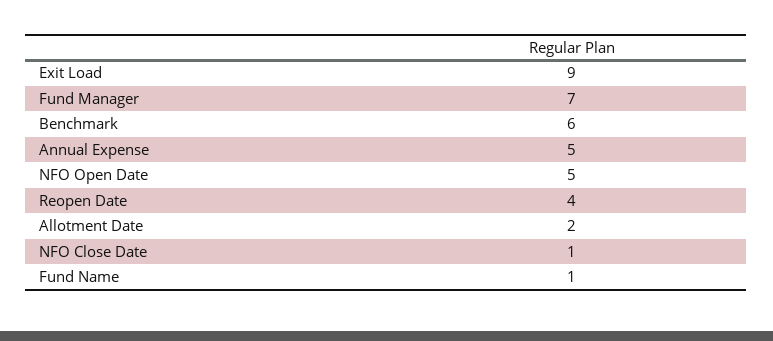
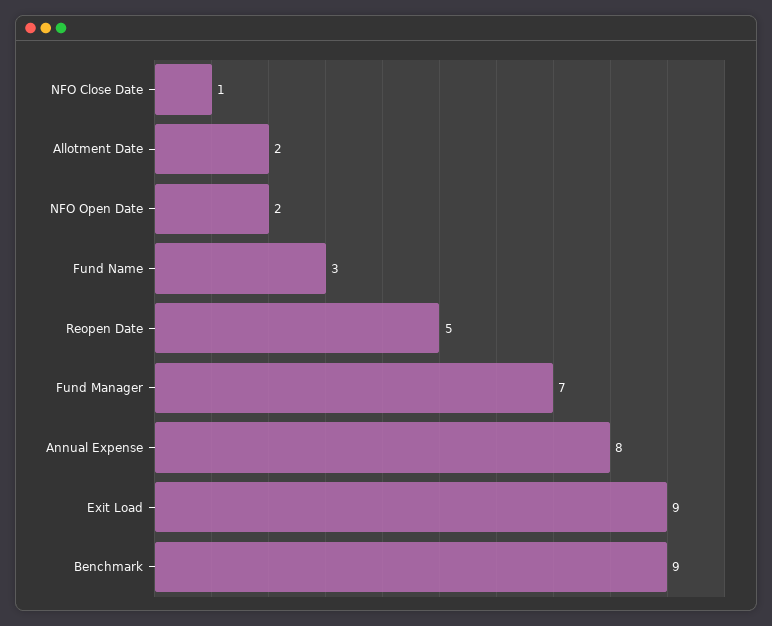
  {
    "Exit Load": 9,
    "Fund Manager": 7,
-   "Benchmark": 6,
+   "Benchmark": 9,
-   "Annual Expense": 5,
+   "Annual Expense": 8,
-   "NFO Open Date": 5,
+   "NFO Open Date": 2,
-   "Reopen Date": 4,
+   "Reopen Date": 5,
    "Allotment Date": 2,
    "NFO Close Date": 1,
-   "Fund Name": 1
+   "Fund Name": 3
  }

